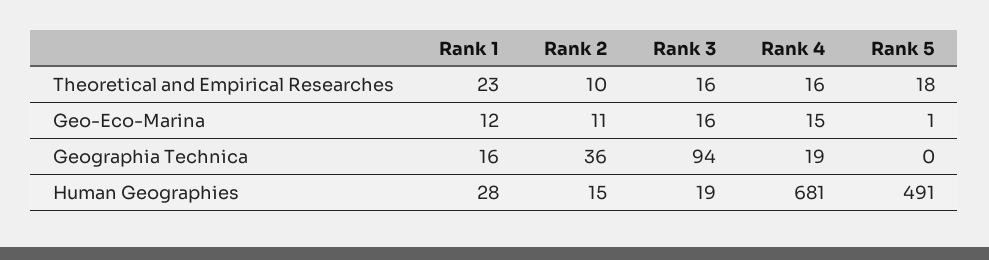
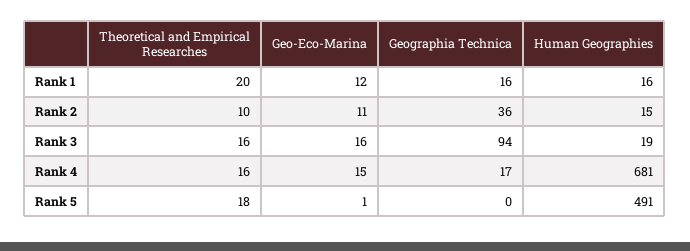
  {
    "Rank 1": {
-     "Theoretical and Empirical Researches": 23,
+     "Theoretical and Empirical Researches": 20,
      "Geo-Eco-Marina": 12,
      "Geographia Technica": 16,
-     "Human Geographies": 28
+     "Human Geographies": 16
    },
    "Rank 2": {
      "Theoretical and Empirical Researches": 10,
      "Geo-Eco-Marina": 11,
      "Geographia Technica": 36,
      "Human Geographies": 15
    },
    "Rank 3": {
      "Theoretical and Empirical Researches": 16,
      "Geo-Eco-Marina": 16,
      "Geographia Technica": 94,
      "Human Geographies": 19
    },
    "Rank 4": {
      "Theoretical and Empirical Researches": 16,
      "Geo-Eco-Marina": 15,
-     "Geographia Technica": 19,
+     "Geographia Technica": 17,
      "Human Geographies": 681
    },
    "Rank 5": {
      "Theoretical and Empirical Researches": 18,
      "Geo-Eco-Marina": 1,
      "Geographia Technica": 0,
      "Human Geographies": 491
    }
  }

